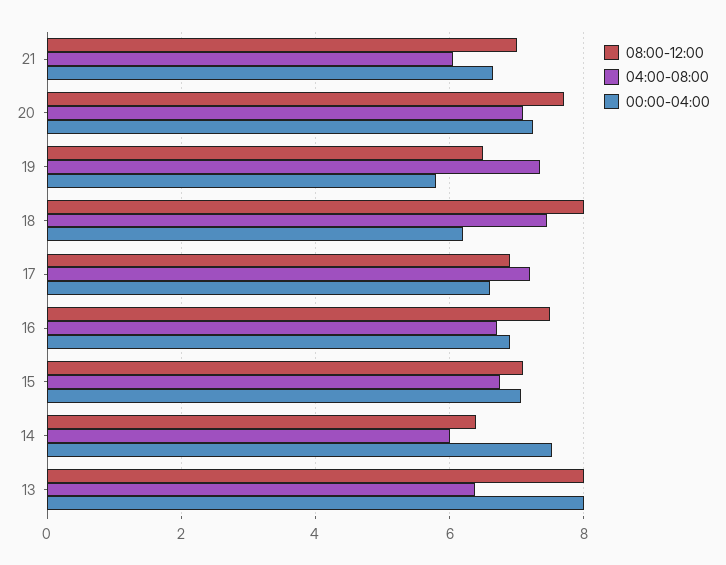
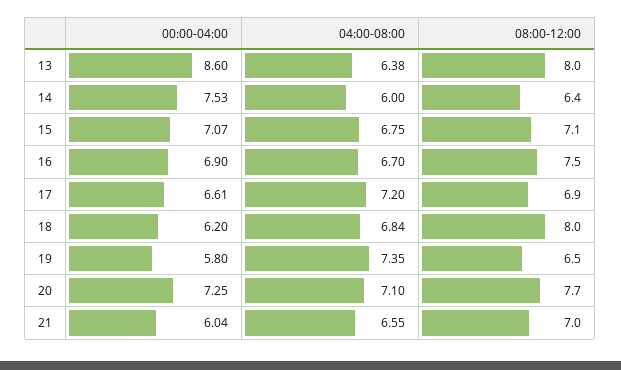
  {
    "08:00-12:00": {
      "21": 7,
      "20": 7.7,
      "19": 6.5,
      "18": 8,
      "17": 6.9,
      "16": 7.5,
      "15": 7.1,
      "14": 6.4,
      "13": 8
    },
    "04:00-08:00": {
-     "21": 6,
+     "21": 6.55,
      "20": 7.1,
      "19": 7.35,
-     "18": 7.4,
+     "18": 6.84,
      "17": 7.2,
      "16": 6.7,
      "15": 6.75,
      "14": 6,
      "13": 6.38
    },
    "00:00-04:00": {
-     "21": 6.6,
+     "21": 6.04,
      "20": 7.25,
      "19": 5.8,
      "18": 6.2,
      "17": 6.61,
      "16": 6.9,
      "15": 7.07,
      "14": 7.53,
-     "13": 8
+     "13": 8.6
    }
  }

